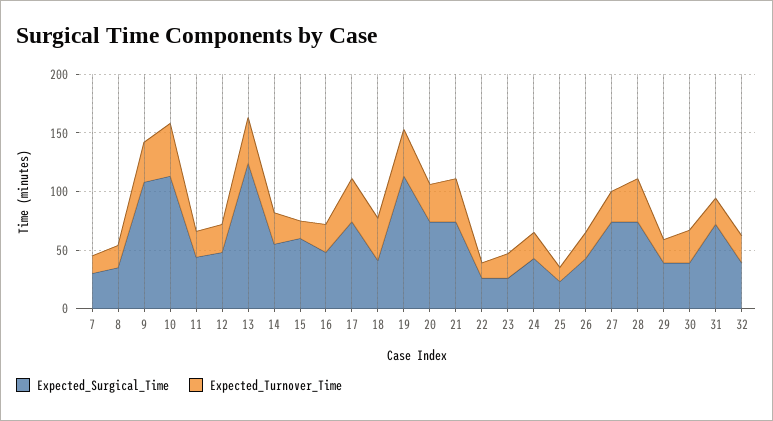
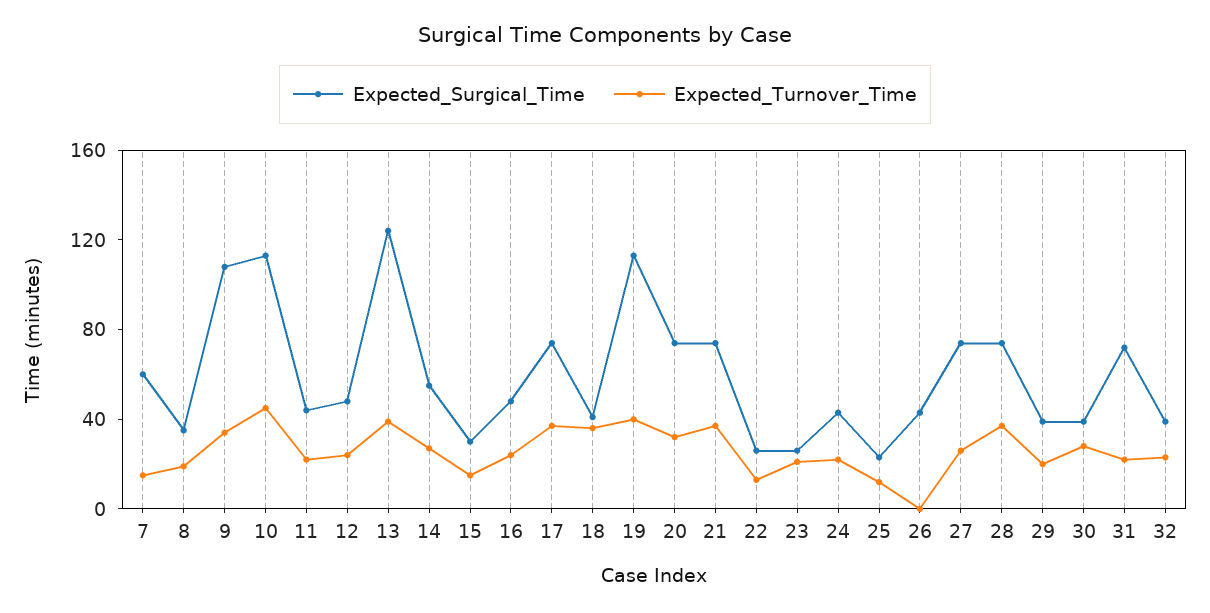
  {
    "Expected_Surgical_Time": {
-     "7": 30,
+     "7": 60,
      "8": 40,
      "9": 110,
      "10": 110,
      "11": 40,
      "12": 50,
      "13": 120,
      "14": 60,
-     "15": 60,
+     "15": 30,
      "16": 50,
      "17": 70,
      "18": 40,
      "19": 110,
      "20": 70,
      "21": 70,
      "22": 30,
      "23": 30,
      "24": 40,
      "25": 20,
      "26": 40,
      "27": 70,
      "28": 70,
      "29": 40,
      "30": 40,
      "31": 70,
      "32": 40
    },
    "Expected_Turnover_Time": {
      "7": 20,
      "8": 20,
      "9": 30,
      "10": 50,
      "11": 20,
      "12": 20,
      "13": 40,
      "14": 30,
      "15": 20,
      "16": 20,
      "17": 40,
      "18": 40,
      "19": 40,
      "20": 30,
      "21": 40,
      "22": 10,
      "23": 20,
      "24": 20,
      "25": 10,
-     "26": 20,
+     "26": 0,
      "27": 30,
      "28": 40,
      "29": 20,
      "30": 30,
      "31": 20,
      "32": 20
    }
  }

